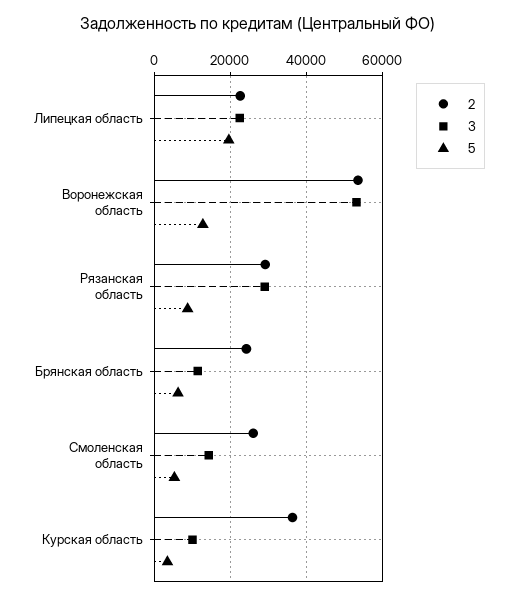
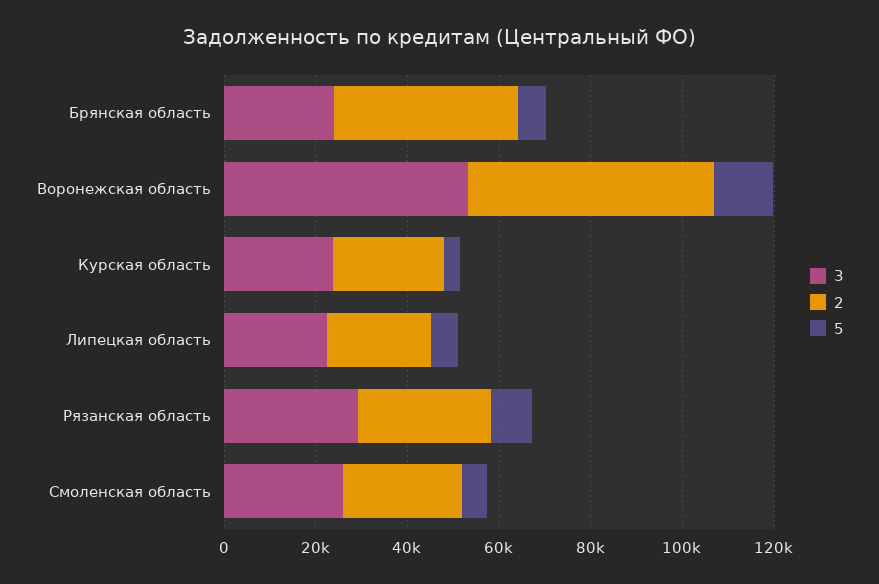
  {
    "2": {
      "Липецкая область": 22000,
      "Воронежская область": 54000,
      "Рязанская область": 30000,
-     "Брянская область": 24000,
+     "Брянская область": 40000,
      "Смоленская область": 26000,
-     "Курская область": 36000
+     "Курская область": 25000
    },
    "3": {
      "Липецкая область": 22000,
      "Воронежская область": 54000,
      "Рязанская область": 30000,
-     "Брянская область": 12000,
+     "Брянская область": 25000,
-     "Смоленская область": 14000,
+     "Смоленская область": 25000,
-     "Курская область": 10000
+     "Курская область": 25000
    },
    "5": {
-     "Липецкая область": 20000,
+     "Липецкая область": 5000,
      "Воронежская область": 12000,
      "Рязанская область": 8000,
      "Брянская область": 6000,
      "Смоленская область": 6000,
      "Курская область": 4000
    }
  }

